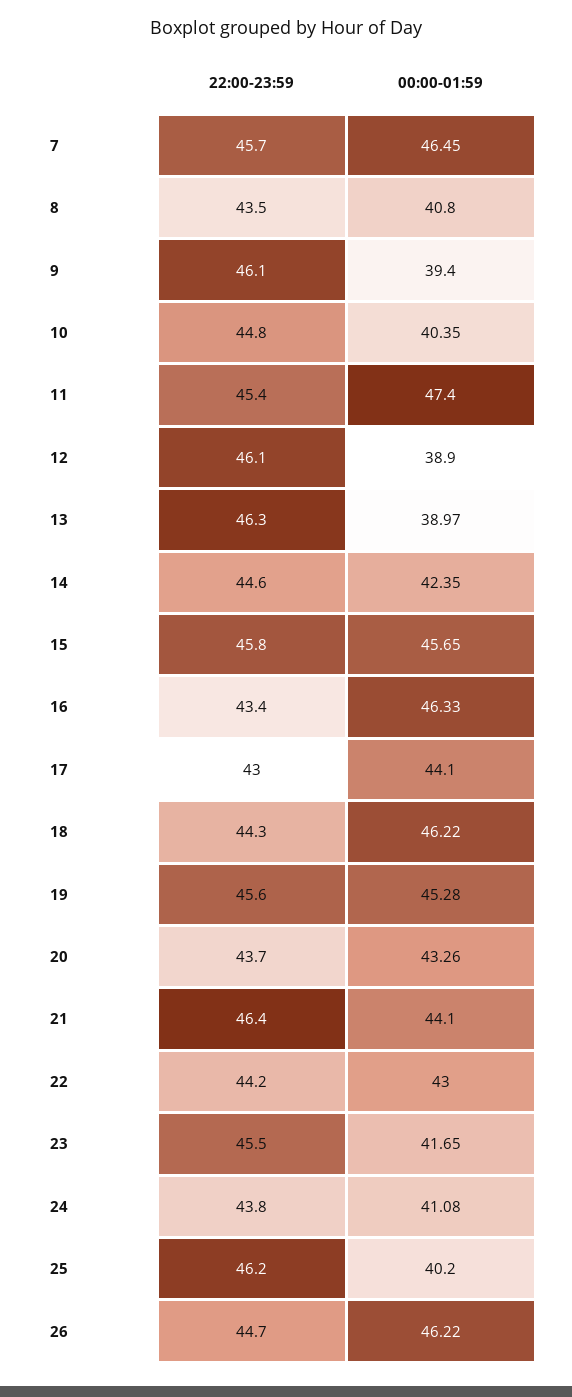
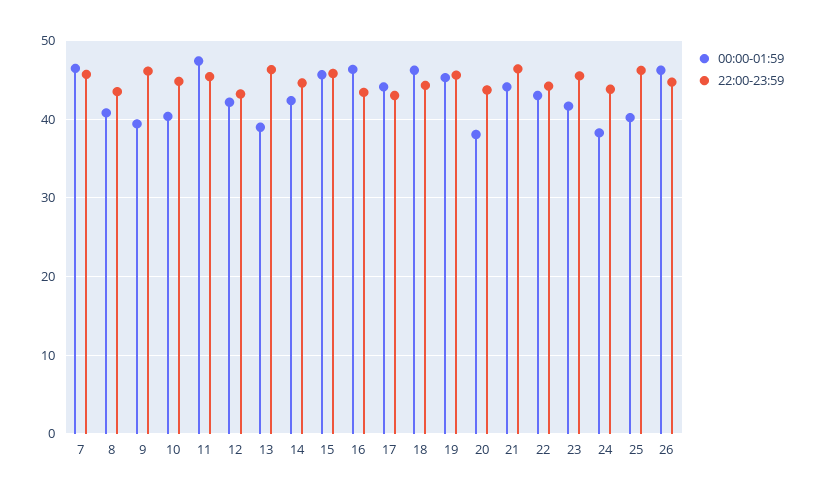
  {
    "22:00-23:59": {
      "7": 45.7,
      "8": 43.5,
      "9": 46.1,
      "10": 44.8,
      "11": 45.4,
-     "12": 46.1,
+     "12": 43,
      "13": 46.3,
      "14": 44.6,
      "15": 45.8,
      "16": 43.4,
      "17": 43,
      "18": 44.3,
      "19": 45.6,
      "20": 43.7,
      "21": 46.4,
      "22": 44.2,
      "23": 45.5,
      "24": 43.8,
      "25": 46.2,
      "26": 44.7
    },
    "00:00-01:59": {
      "7": 46.45,
      "8": 40.8,
      "9": 39.4,
      "10": 40.35,
      "11": 47.4,
-     "12": 38.9,
+     "12": 42,
      "13": 38.97,
      "14": 42.35,
      "15": 45.65,
      "16": 46.33,
      "17": 44.1,
      "18": 46.22,
      "19": 45.28,
-     "20": 43.26,
+     "20": 38,
      "21": 44.1,
      "22": 43,
      "23": 41.65,
-     "24": 41.08,
+     "24": 38,
      "25": 40.2,
      "26": 46.22
    }
  }

